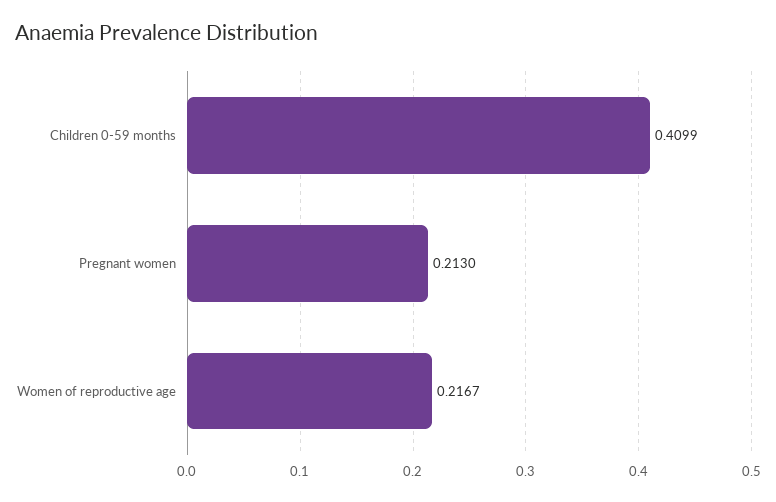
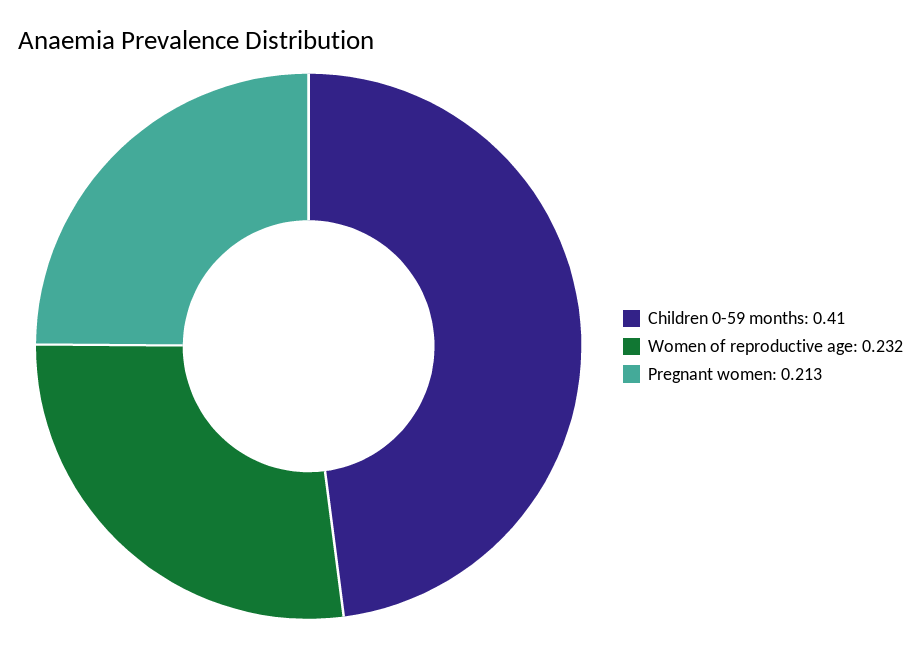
  {
    "Children 0-59 months": 0.4099,
    "Pregnant women": 0.213,
-   "Women of reproductive age": 0.2167
+   "Women of reproductive age": 0.232
  }

